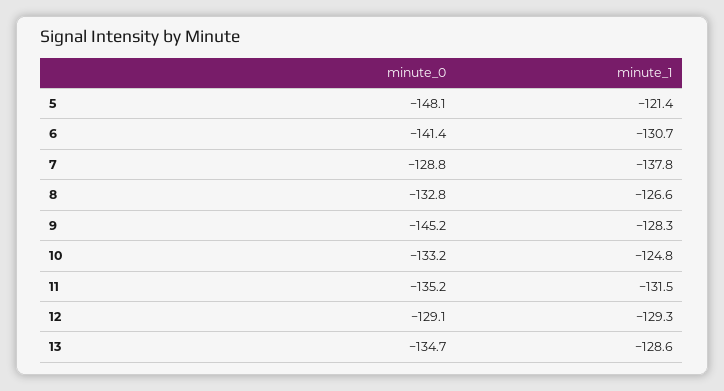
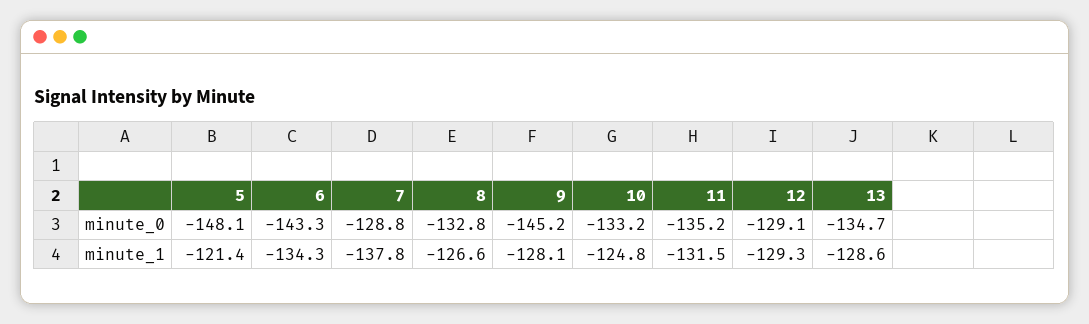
  {
    "minute_0": {
      "5": -148.1,
-     "6": -141.4,
+     "6": -143.3,
      "7": -128.8,
      "8": -132.8,
      "9": -145.2,
      "10": -133.2,
      "11": -135.2,
      "12": -129.1,
      "13": -134.7
    },
    "minute_1": {
      "5": -121.4,
-     "6": -130.7,
+     "6": -134.3,
      "7": -137.8,
      "8": -126.6,
-     "9": -128.3,
+     "9": -128.1,
      "10": -124.8,
      "11": -131.5,
      "12": -129.3,
      "13": -128.6
    }
  }

